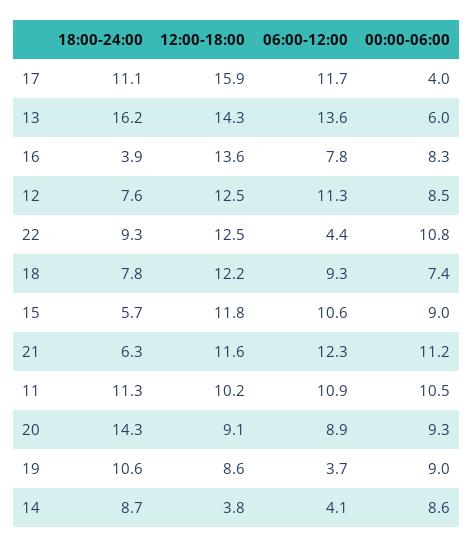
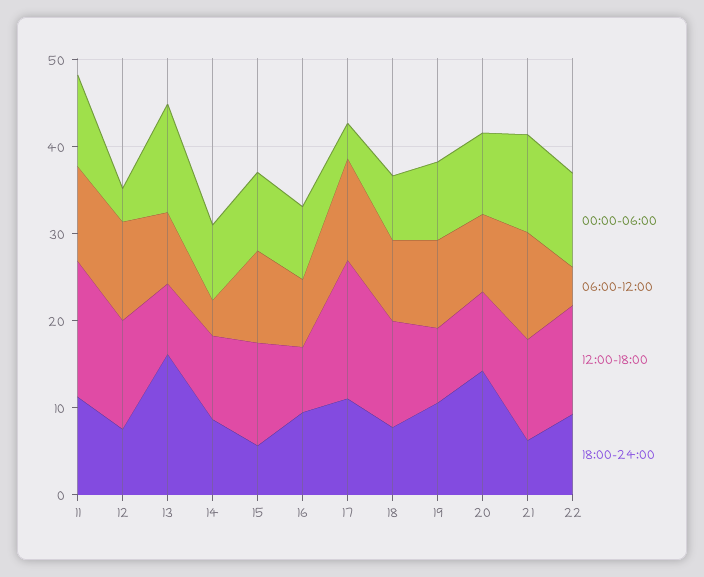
  {
    "18:00-24:00": {
      "17": 11.1,
      "13": 16.2,
-     "16": 3.9,
+     "16": 10,
      "12": 7.6,
      "22": 9.3,
      "18": 7.8,
      "15": 5.7,
      "21": 6.3,
      "11": 11.3,
      "20": 14.3,
      "19": 10.6,
      "14": 8.7
    },
    "12:00-18:00": {
      "17": 15.9,
-     "13": 14.3,
+     "13": 8,
-     "16": 13.6,
+     "16": 8,
      "12": 12.5,
      "22": 12.5,
      "18": 12.2,
      "15": 11.8,
      "21": 11.6,
-     "11": 10.2,
+     "11": 16,
      "20": 9.1,
      "19": 8.6,
-     "14": 3.8
+     "14": 10
    },
    "06:00-12:00": {
      "17": 11.7,
-     "13": 13.6,
+     "13": 8,
      "16": 7.8,
      "12": 11.3,
      "22": 4.4,
      "18": 9.3,
      "15": 10.6,
      "21": 12.3,
      "11": 10.9,
      "20": 8.9,
-     "19": 3.7,
+     "19": 10,
      "14": 4.1
    },
    "00:00-06:00": {
      "17": 4,
-     "13": 6,
+     "13": 12,
      "16": 8.3,
-     "12": 8.5,
+     "12": 4,
      "22": 10.8,
      "18": 7.4,
      "15": 9,
      "21": 11.2,
      "11": 10.5,
      "20": 9.3,
      "19": 9,
      "14": 8.6
    }
  }

